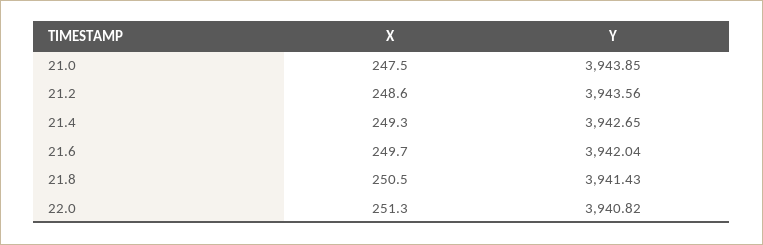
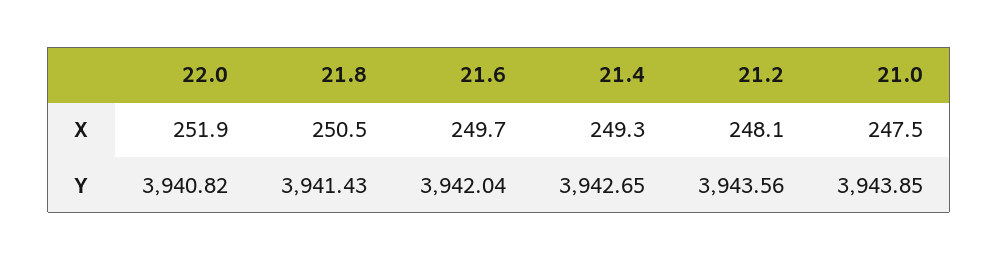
  {
    "X": {
      "21.0": 247.5,
-     "21.2": 248.6,
+     "21.2": 248.1,
      "21.4": 249.3,
      "21.6": 249.7,
      "21.8": 250.5,
-     "22.0": 251.3
+     "22.0": 251.9
    },
    "Y": {
      "21.0": 3943.85,
      "21.2": 3943.56,
      "21.4": 3942.65,
      "21.6": 3942.04,
      "21.8": 3941.43,
      "22.0": 3940.82
    }
  }

